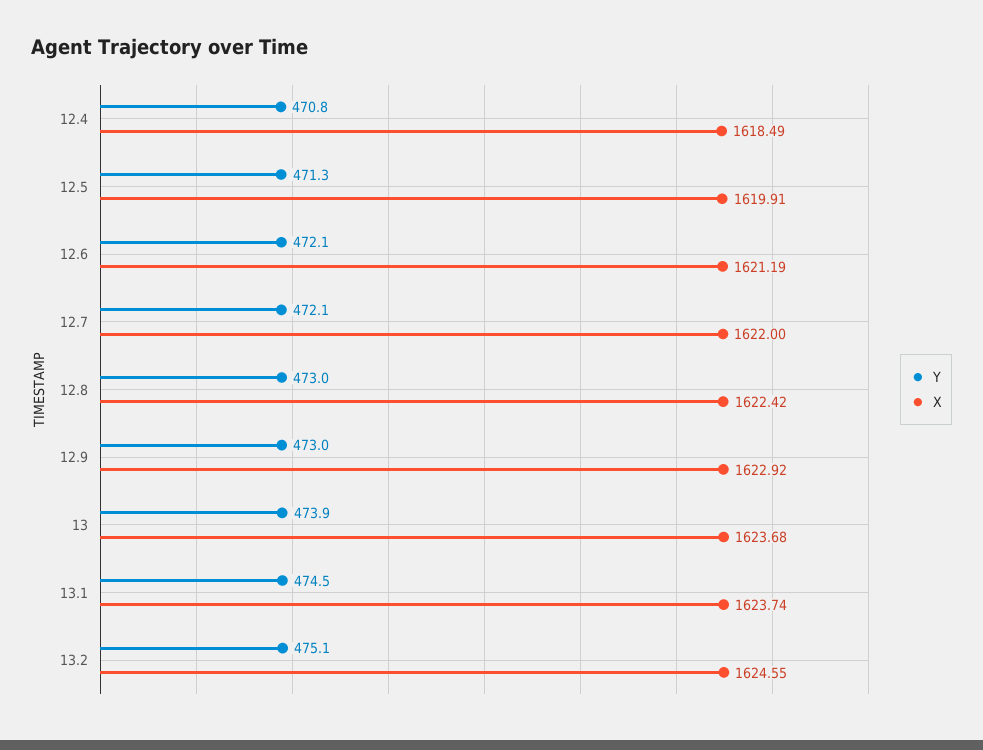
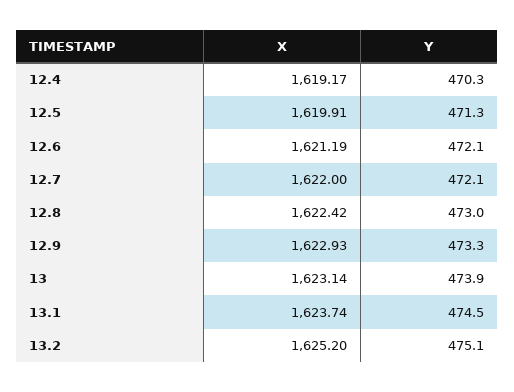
  {
    "Y": {
-     "12.4": 470.8,
+     "12.4": 470.3,
      "12.5": 471.3,
      "12.6": 472.1,
      "12.7": 472.1,
      "12.8": 473,
-     "12.9": 473,
+     "12.9": 473.3,
      "13": 473.9,
      "13.1": 474.5,
      "13.2": 475.1
    },
    "X": {
-     "12.4": 1618.49,
+     "12.4": 1619.17,
      "12.5": 1619.91,
      "12.6": 1621.19,
      "12.7": 1622,
      "12.8": 1622.42,
-     "12.9": 1622.92,
+     "12.9": 1622.93,
-     "13": 1623.68,
+     "13": 1623.14,
      "13.1": 1623.74,
-     "13.2": 1624.55
+     "13.2": 1625.2
    }
  }

